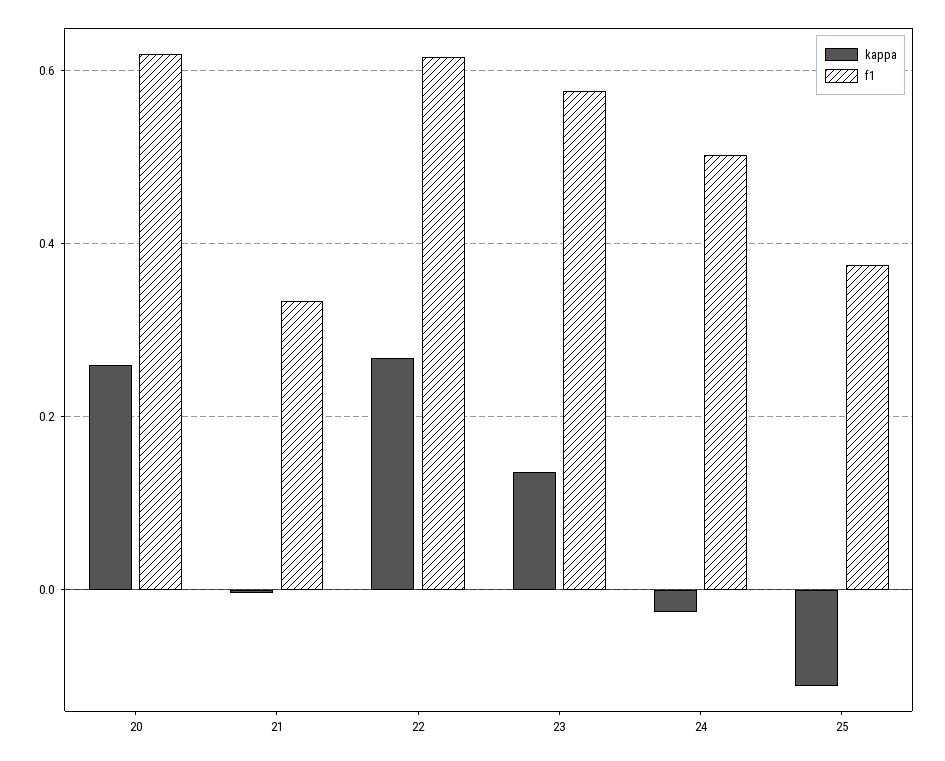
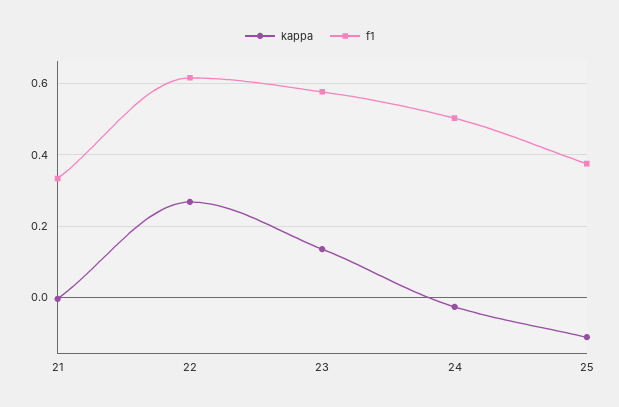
  {
    "kappa": {
-     "20": 0.26,
      "21": 0,
      "22": 0.26,
      "23": 0.14,
      "24": -0.02,
      "25": -0.12
    },
    "f1": {
-     "20": 0.62,
      "21": 0.34,
      "22": 0.62,
      "23": 0.58,
      "24": 0.5,
      "25": 0.38
    }
  }

